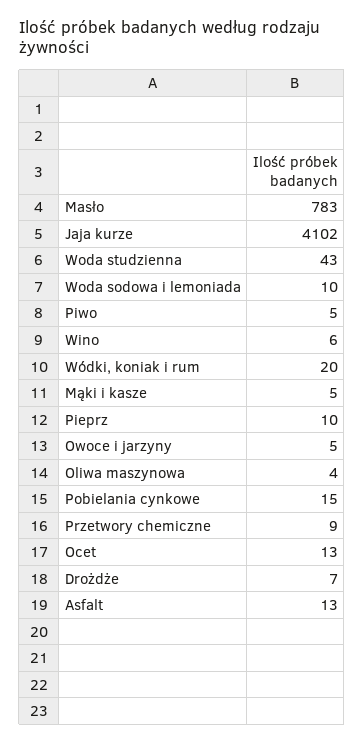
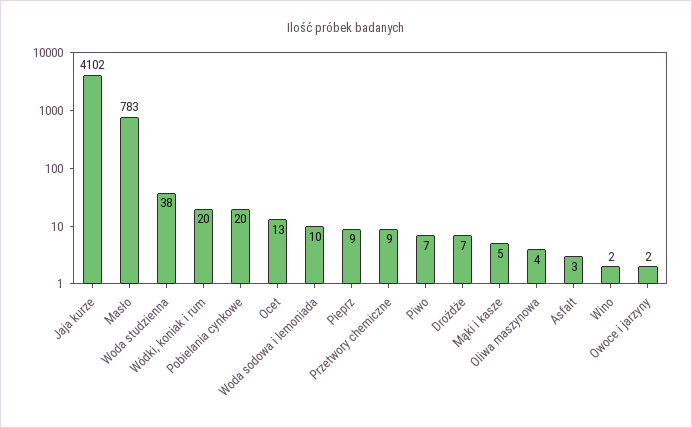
  {
    "Masło": 783,
    "Jaja kurze": 4102,
-   "Woda studzienna": 43,
+   "Woda studzienna": 38,
    "Woda sodowa i lemoniada": 10,
-   "Piwo": 5,
+   "Piwo": 7,
-   "Wino": 6,
+   "Wino": 2,
    "Wódki, koniak i rum": 20,
    "Mąki i kasze": 5,
-   "Pieprz": 10,
+   "Pieprz": 9,
-   "Owoce i jarzyny": 5,
+   "Owoce i jarzyny": 2,
    "Oliwa maszynowa": 4,
-   "Pobielania cynkowe": 15,
+   "Pobielania cynkowe": 20,
    "Przetwory chemiczne": 9,
    "Ocet": 13,
    "Drożdże": 7,
-   "Asfalt": 13
+   "Asfalt": 3
  }

